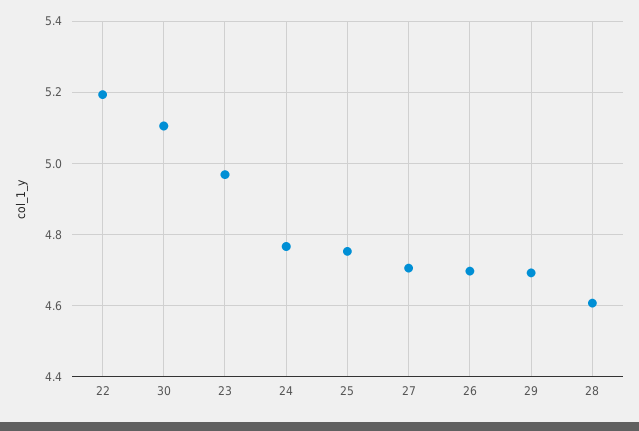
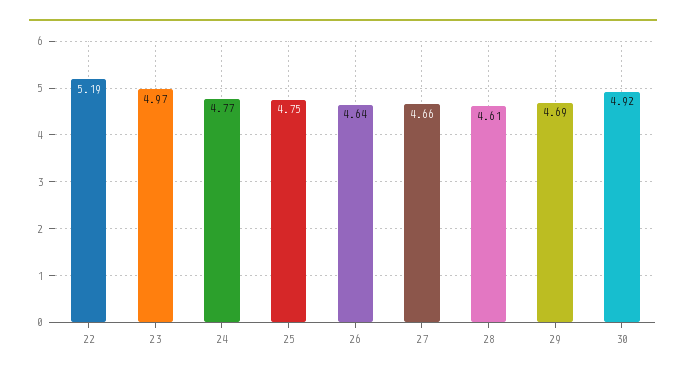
  {
    "22": 5.19,
-   "30": 5.1,
+   "30": 4.92,
    "23": 4.97,
    "24": 4.77,
    "25": 4.75,
-   "27": 4.7,
+   "27": 4.66,
-   "26": 4.7,
+   "26": 4.64,
    "29": 4.69,
    "28": 4.61
  }

